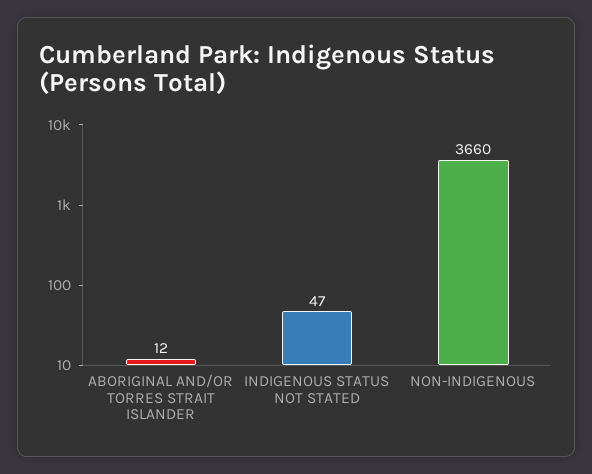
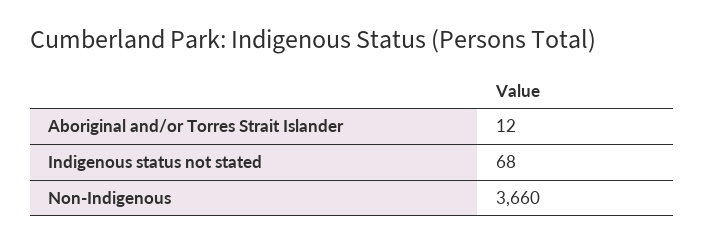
  {
    "ABORIGINAL AND/OR TORRES STRAIT ISLANDER": 12,
-   "INDIGENOUS STATUS NOT STATED": 47,
+   "INDIGENOUS STATUS NOT STATED": 68,
    "NON-INDIGENOUS": 3660
  }

